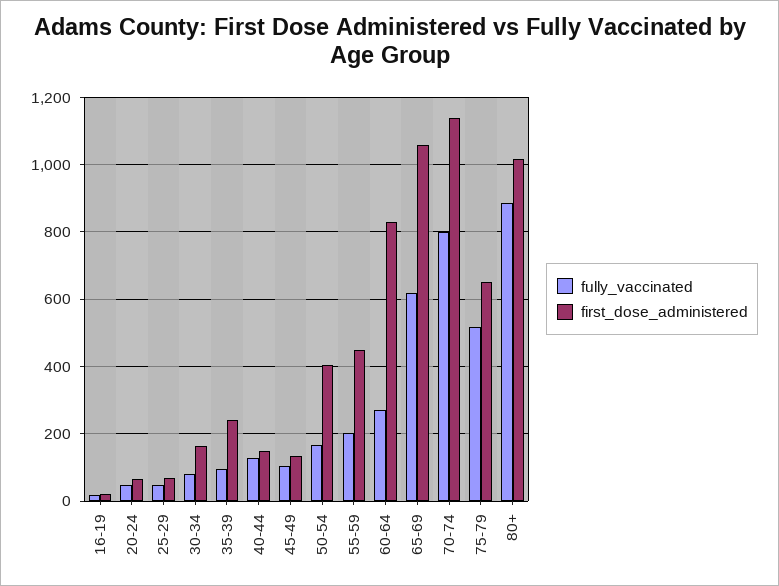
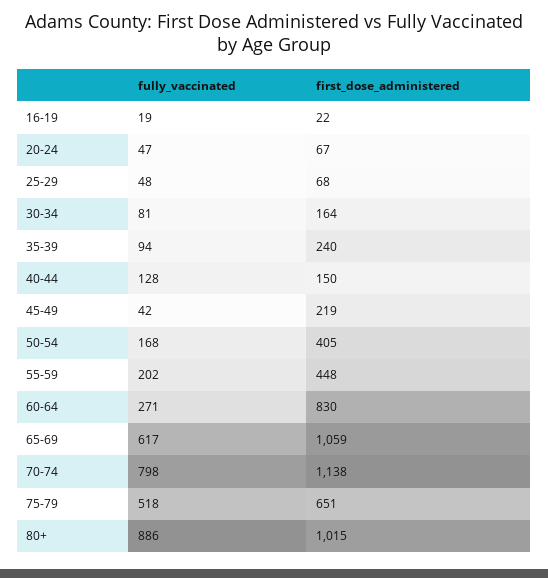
  {
    "fully_vaccinated": {
      "16-19": 19,
      "20-24": 47,
      "25-29": 48,
      "30-34": 81,
      "35-39": 94,
      "40-44": 128,
-     "45-49": 100,
+     "45-49": 42,
      "50-54": 168,
      "55-59": 202,
      "60-64": 271,
      "65-69": 617,
      "70-74": 798,
      "75-79": 518,
      "80+": 886
    },
    "first_dose_administered": {
      "16-19": 22,
      "20-24": 67,
      "25-29": 68,
      "30-34": 164,
      "35-39": 240,
      "40-44": 150,
-     "45-49": 140,
+     "45-49": 219,
      "50-54": 405,
      "55-59": 448,
      "60-64": 830,
      "65-69": 1059,
      "70-74": 1138,
      "75-79": 651,
      "80+": 1015
    }
  }

